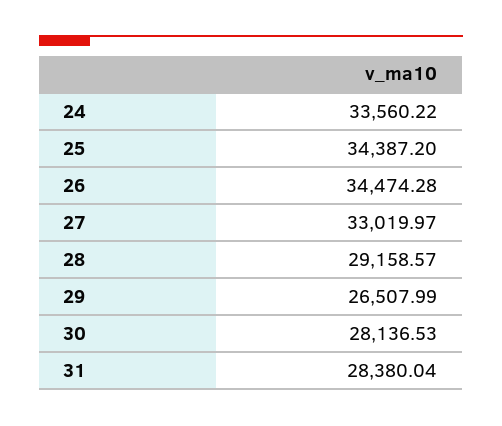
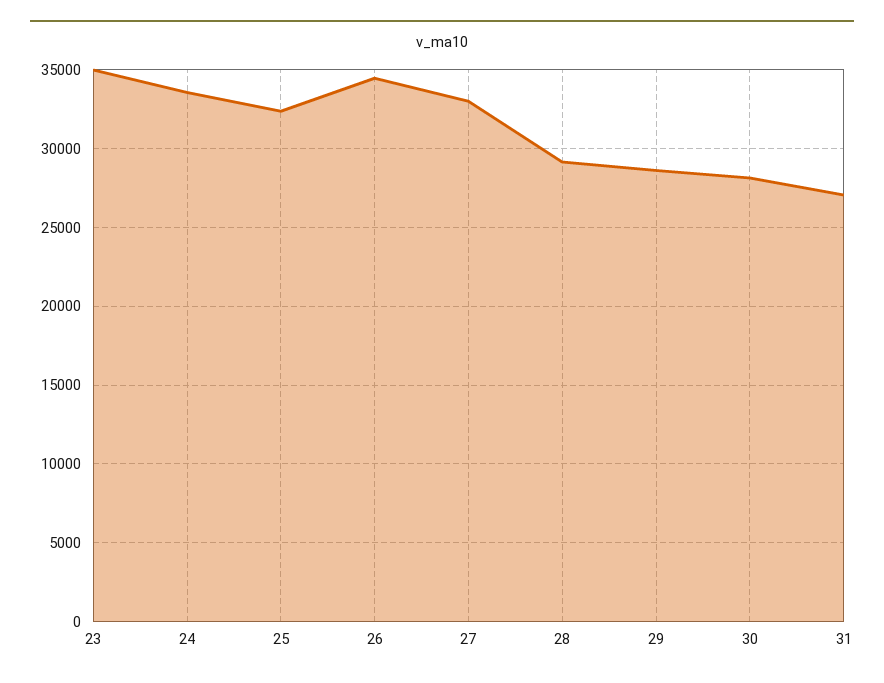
  {
    "24": 33560.22,
-   "25": 34387.2,
+   "25": 32500,
    "26": 34474.28,
    "27": 33019.97,
    "28": 29158.57,
-   "29": 26507.99,
+   "29": 28500,
    "30": 28136.53,
-   "31": 28380.04
+   "31": 27000,
+   "23": 35000
  }

